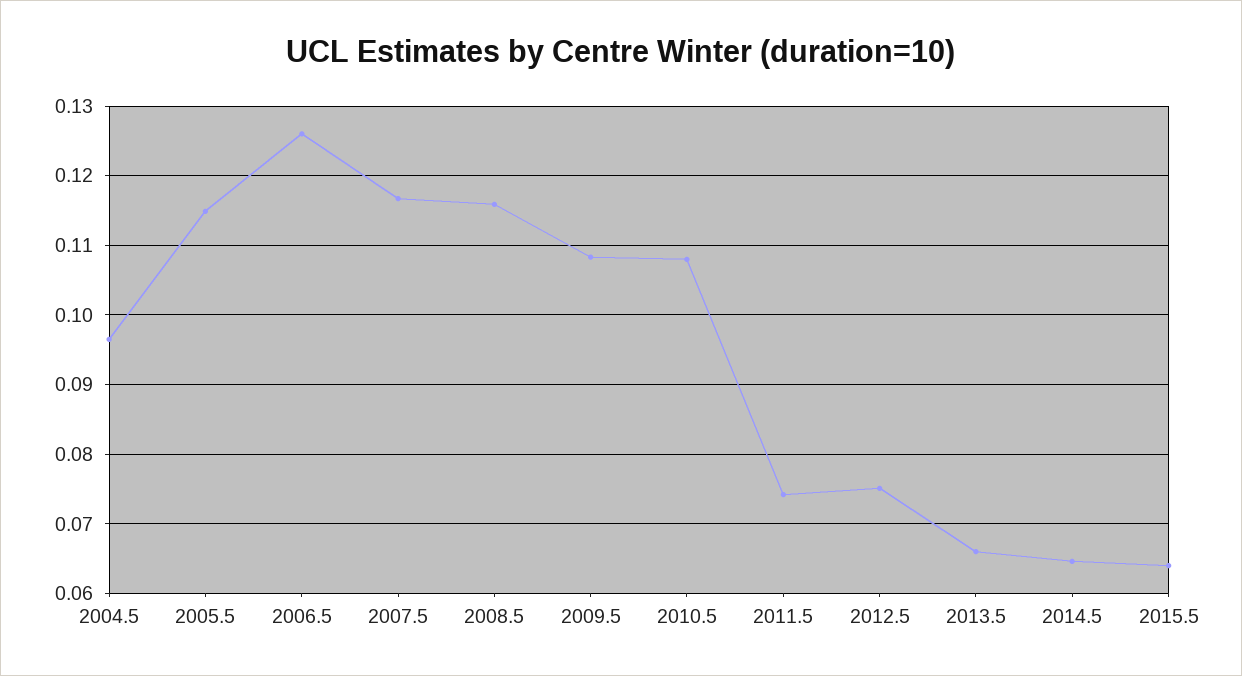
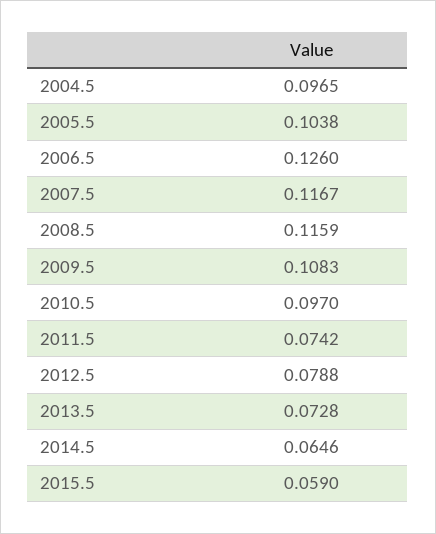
  {
    "2004.5": 0.0965,
-   "2005.5": 0.115,
+   "2005.5": 0.1038,
    "2006.5": 0.126,
    "2007.5": 0.1167,
    "2008.5": 0.1159,
    "2009.5": 0.1083,
-   "2010.5": 0.108,
+   "2010.5": 0.097,
    "2011.5": 0.0742,
-   "2012.5": 0.075,
+   "2012.5": 0.0788,
-   "2013.5": 0.066,
+   "2013.5": 0.0728,
    "2014.5": 0.0646,
-   "2015.5": 0.064
+   "2015.5": 0.059
  }

